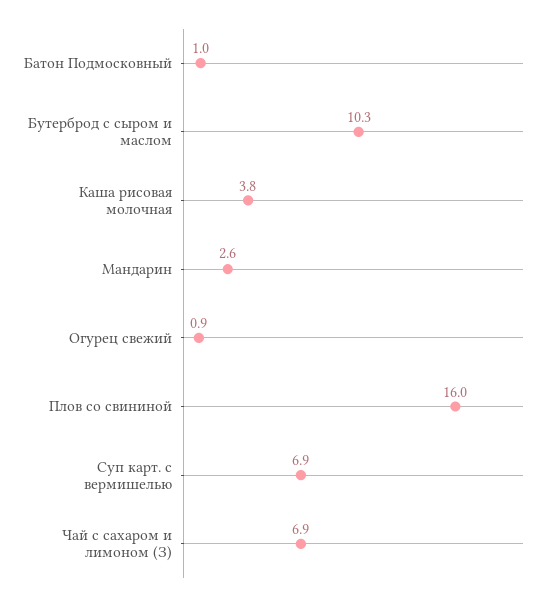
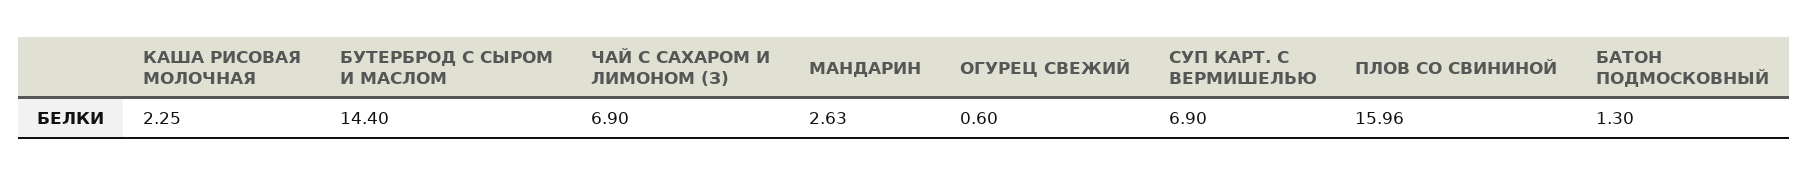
  {
-   "Батон Подмосковный": 1,
+   "Батон Подмосковный": 1.3,
-   "Бутерброд с сыром и маслом": 10.3,
+   "Бутерброд с сыром и маслом": 14.4,
-   "Каша рисовая молочная": 3.8,
+   "Каша рисовая молочная": 2.25,
    "Мандарин": 2.63,
-   "Огурец свежий": 0.9,
+   "Огурец свежий": 0.6,
    "Плов со свининой": 15.96,
    "Суп карт. с вермишелью": 6.9,
    "Чай с сахаром и лимоном (З)": 6.9
  }

